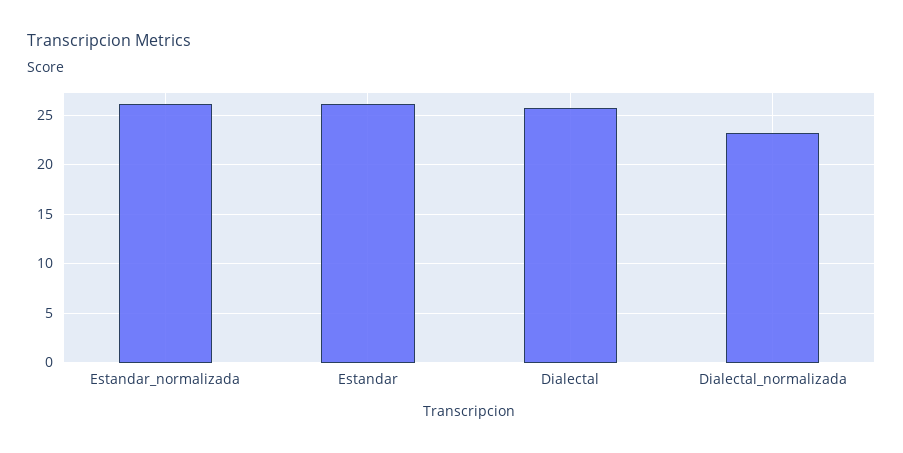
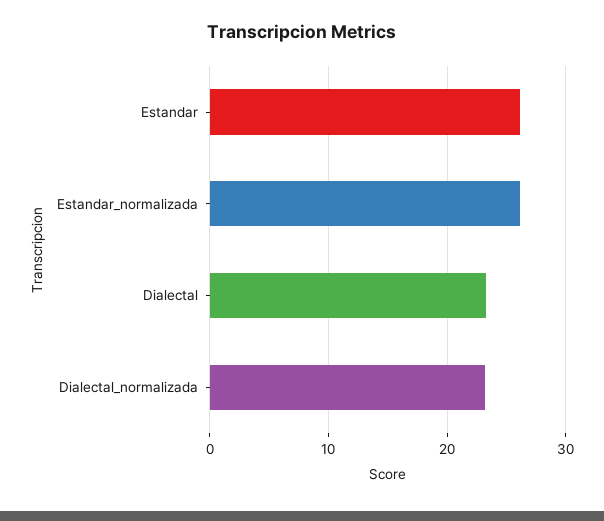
  {
    "Estandar_normalizada": 26,
    "Estandar": 26,
-   "Dialectal": 26,
+   "Dialectal": 23,
    "Dialectal_normalizada": 23
  }

